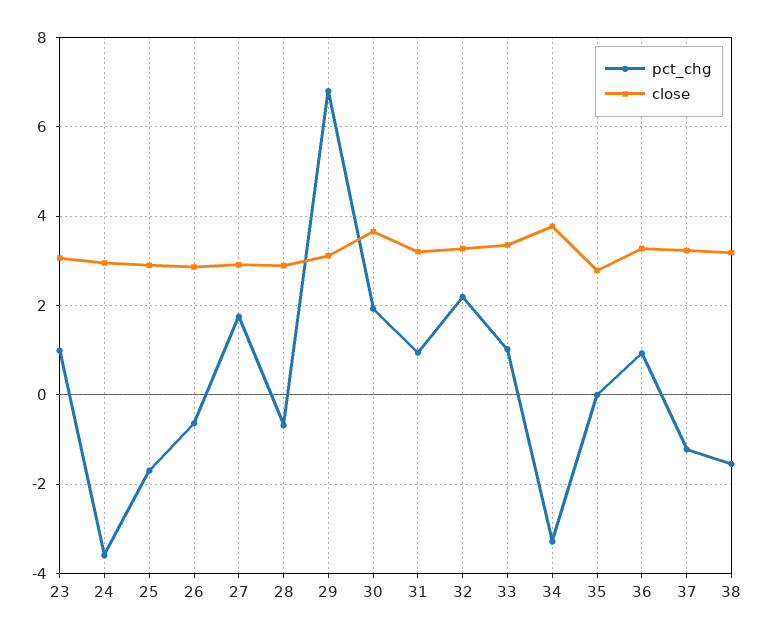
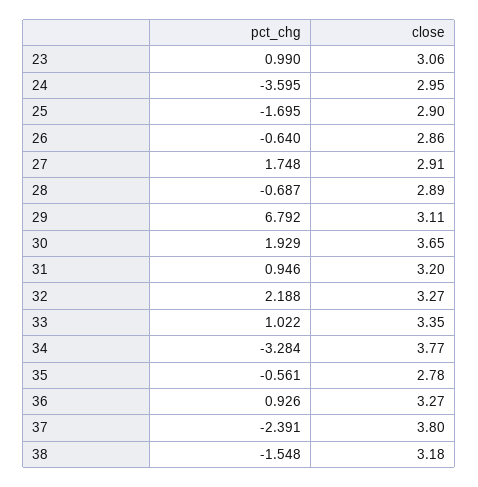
  {
    "pct_chg": {
      "23": 0.99,
      "24": -3.595,
      "25": -1.695,
      "26": -0.64,
      "27": 1.748,
      "28": -0.687,
      "29": 6.792,
      "30": 1.929,
      "31": 0.946,
      "32": 2.188,
      "33": 1.022,
      "34": -3.284,
-     "35": 0,
+     "35": -0.561,
      "36": 0.926,
-     "37": -1.2,
+     "37": -2.391,
      "38": -1.548
    },
    "close": {
      "23": 3.06,
      "24": 2.95,
      "25": 2.9,
      "26": 2.86,
      "27": 2.91,
      "28": 2.89,
      "29": 3.11,
      "30": 3.65,
      "31": 3.2,
      "32": 3.27,
      "33": 3.35,
      "34": 3.77,
      "35": 2.78,
      "36": 3.27,
-     "37": 3.2,
+     "37": 3.8,
      "38": 3.18
    }
  }

